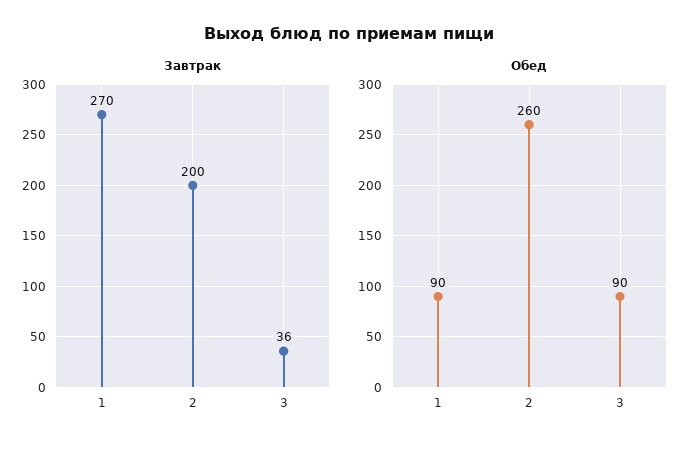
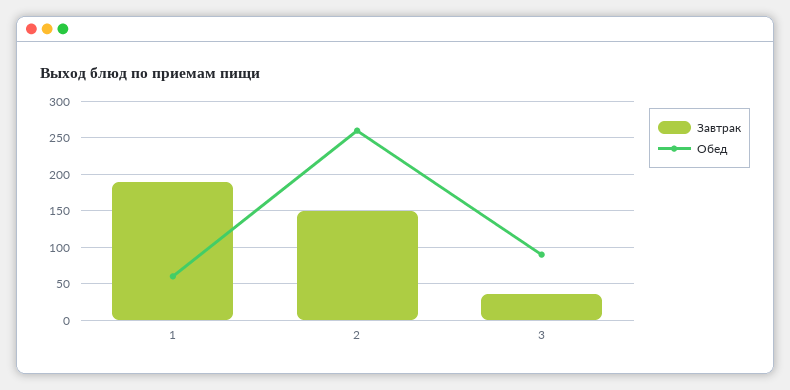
  {
    "Завтрак": {
-     "1": 270,
+     "1": 190,
-     "2": 200,
+     "2": 150,
      "3": 36
    },
    "Обед": {
-     "1": 90,
+     "1": 60,
      "2": 260,
      "3": 90
    }
  }

